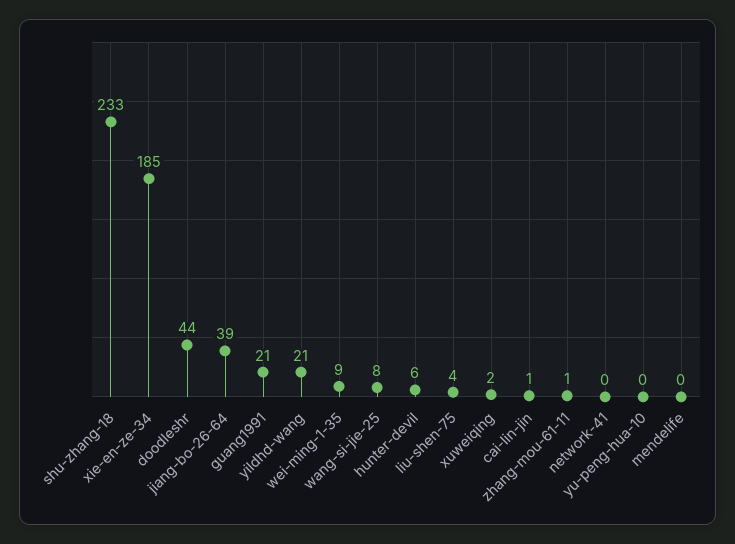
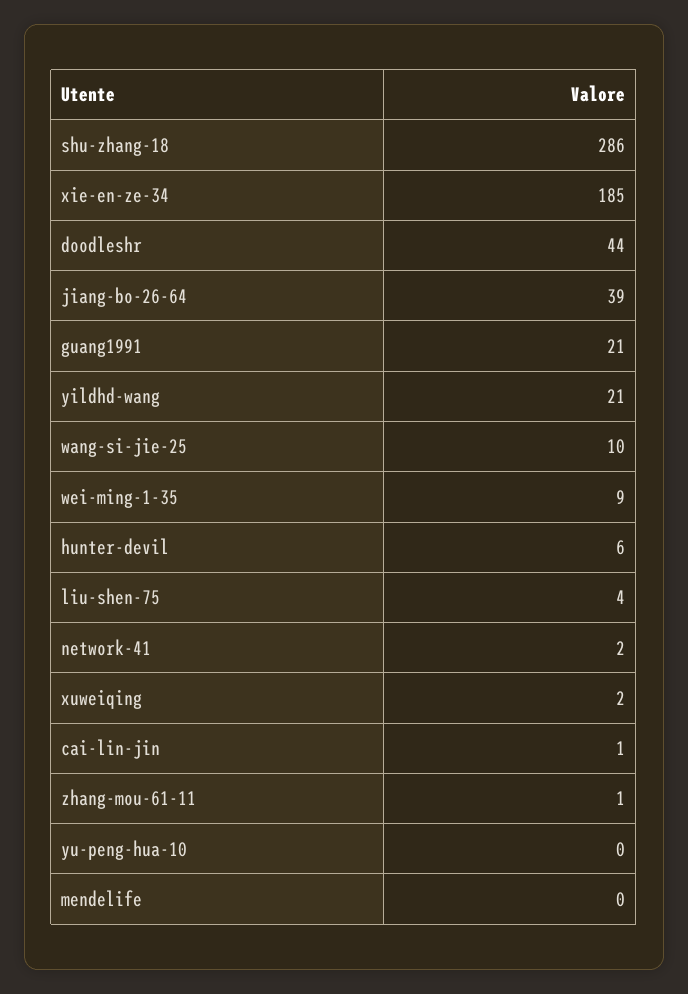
  {
-   "shu-zhang-18": 233,
+   "shu-zhang-18": 286,
    "xie-en-ze-34": 185,
    "doodleshr": 44,
    "jiang-bo-26-64": 39,
    "guang1991": 21,
    "yildhd-wang": 21,
    "wei-ming-1-35": 9,
-   "wang-si-jie-25": 8,
+   "wang-si-jie-25": 10,
    "hunter-devil": 6,
    "liu-shen-75": 4,
    "xuweiqing": 2,
    "cai-lin-jin": 1,
    "zhang-mou-61-11": 1,
-   "network-41": 0,
+   "network-41": 2,
    "yu-peng-hua-10": 0,
    "mendelife": 0
  }

